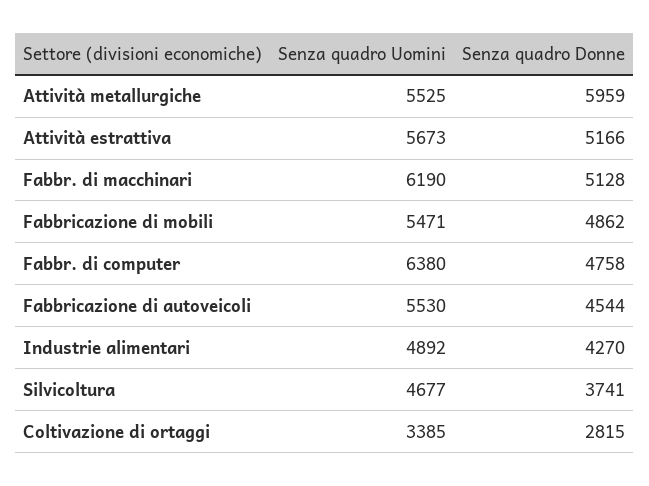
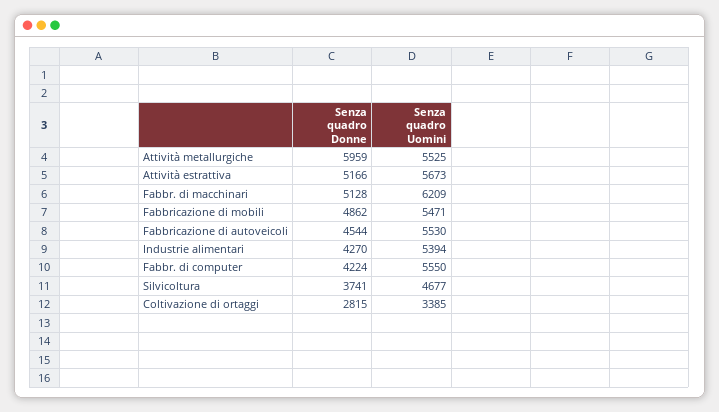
  {
    "Senza quadro Uomini": {
      "Attività metallurgiche": 5525,
      "Attività estrattiva": 5673,
-     "Fabbr. di macchinari": 6190,
+     "Fabbr. di macchinari": 6209,
      "Fabbricazione di mobili": 5471,
-     "Fabbr. di computer": 6380,
+     "Fabbr. di computer": 5550,
      "Fabbricazione di autoveicoli": 5530,
-     "Industrie alimentari": 4892,
+     "Industrie alimentari": 5394,
      "Silvicoltura": 4677,
      "Coltivazione di ortaggi": 3385
    },
    "Senza quadro Donne": {
      "Attività metallurgiche": 5959,
      "Attività estrattiva": 5166,
      "Fabbr. di macchinari": 5128,
      "Fabbricazione di mobili": 4862,
-     "Fabbr. di computer": 4758,
+     "Fabbr. di computer": 4224,
      "Fabbricazione di autoveicoli": 4544,
      "Industrie alimentari": 4270,
      "Silvicoltura": 3741,
      "Coltivazione di ortaggi": 2815
    }
  }

